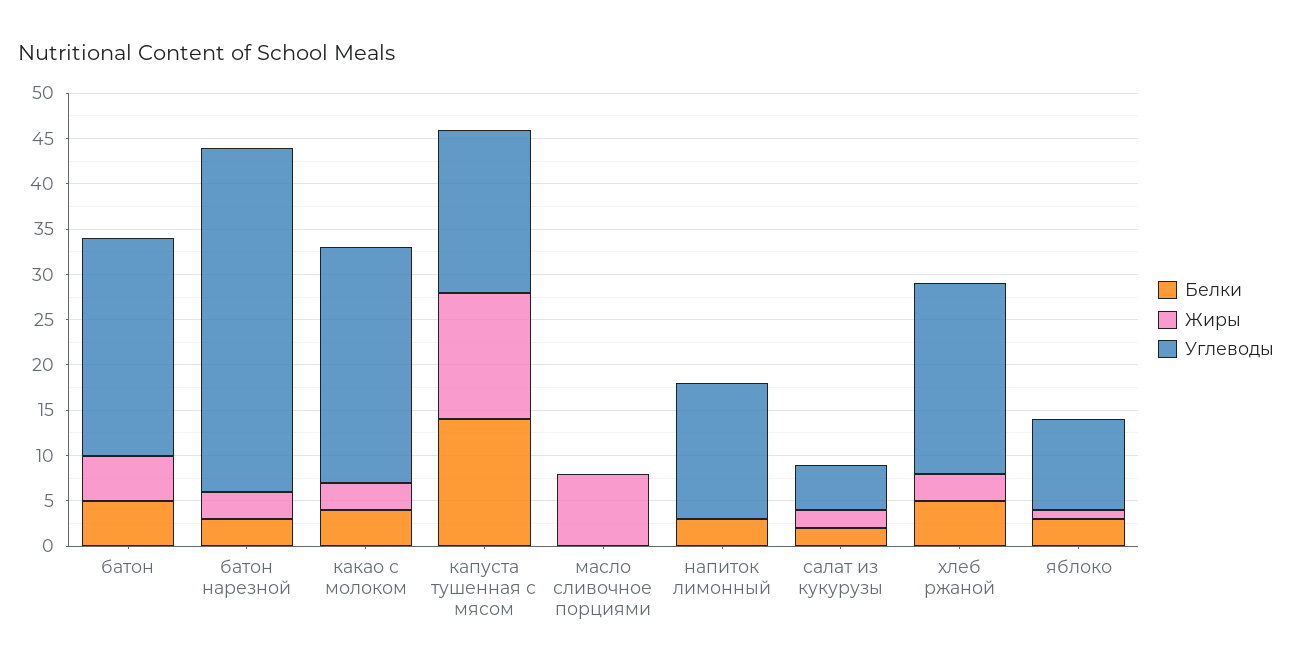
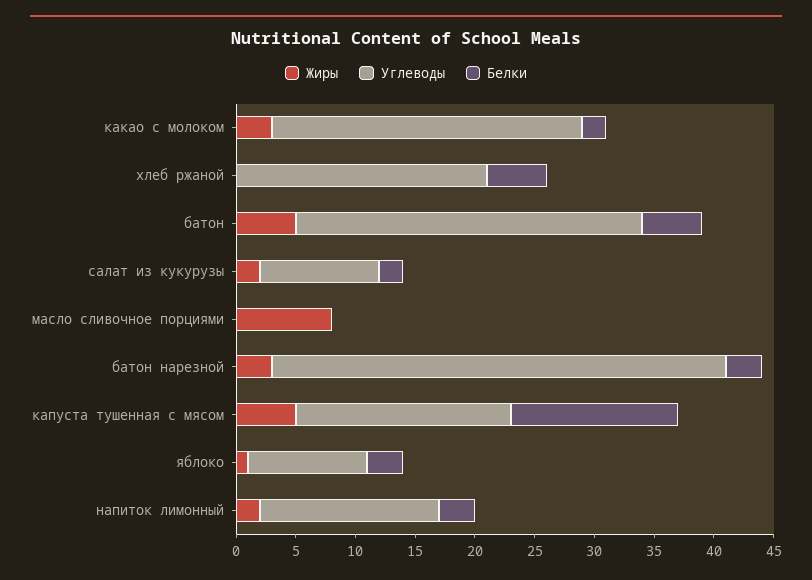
  {
    "Белки": {
      "батон": 5,
      "батон нарезной": 3,
-     "какао с молоком": 4,
+     "какао с молоком": 2,
      "капуста тушенная с мясом": 14,
      "масло сливочное порциями": 0,
      "напиток лимонный": 3,
      "салат из кукурузы": 2,
      "хлеб ржаной": 5,
      "яблоко": 3
    },
    "Жиры": {
      "батон": 5,
      "батон нарезной": 3,
      "какао с молоком": 3,
-     "капуста тушенная с мясом": 14,
+     "капуста тушенная с мясом": 5,
      "масло сливочное порциями": 8,
-     "напиток лимонный": 0,
+     "напиток лимонный": 2,
      "салат из кукурузы": 2,
-     "хлеб ржаной": 3,
+     "хлеб ржаной": 0,
      "яблоко": 1
    },
    "Углеводы": {
-     "батон": 24,
+     "батон": 29,
      "батон нарезной": 38,
      "какао с молоком": 26,
      "капуста тушенная с мясом": 18,
      "масло сливочное порциями": 0,
      "напиток лимонный": 15,
-     "салат из кукурузы": 5,
+     "салат из кукурузы": 10,
      "хлеб ржаной": 21,
      "яблоко": 10
    }
  }

